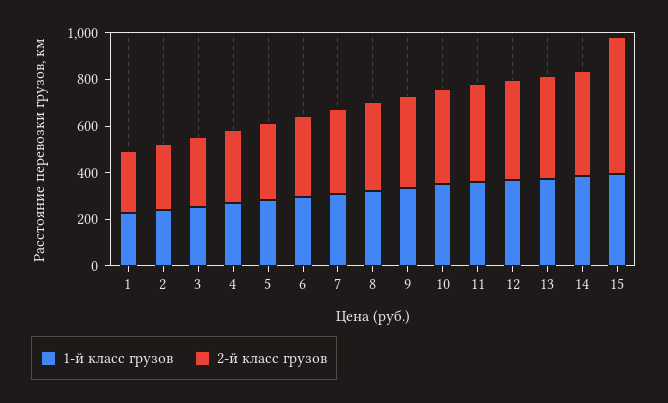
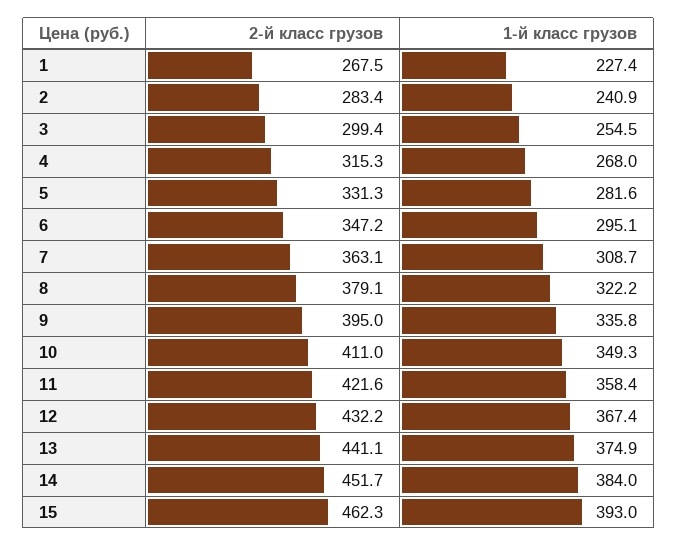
  {
    "1-й класс грузов": {
      "1": 227.4,
      "2": 240.9,
      "3": 254.5,
      "4": 268,
      "5": 281.6,
      "6": 295.1,
      "7": 308.7,
      "8": 322.2,
      "9": 335.8,
      "10": 349.3,
      "11": 358.4,
      "12": 367.4,
      "13": 374.9,
      "14": 384,
      "15": 393
    },
    "2-й класс грузов": {
      "1": 267.5,
      "2": 283.4,
      "3": 299.4,
      "4": 315.3,
      "5": 331.3,
      "6": 347.2,
      "7": 363.1,
      "8": 379.1,
      "9": 395,
      "10": 411,
      "11": 421.6,
      "12": 432.2,
      "13": 441.1,
      "14": 451.7,
-     "15": 600
+     "15": 462.3
    }
  }

